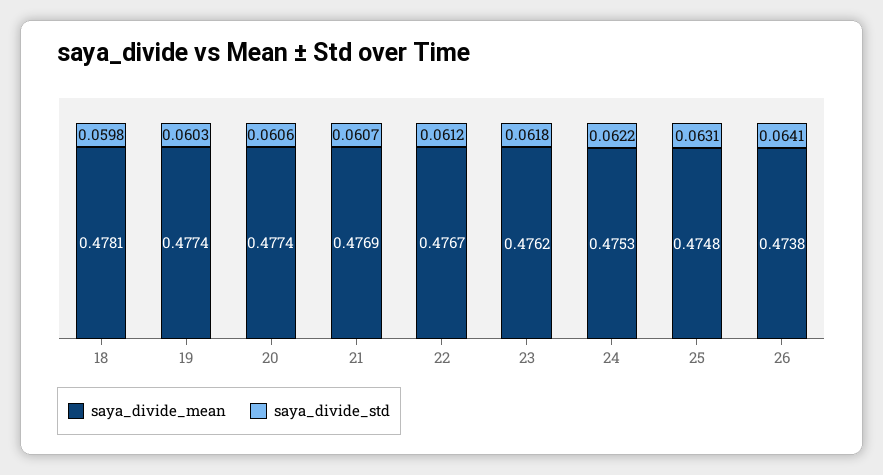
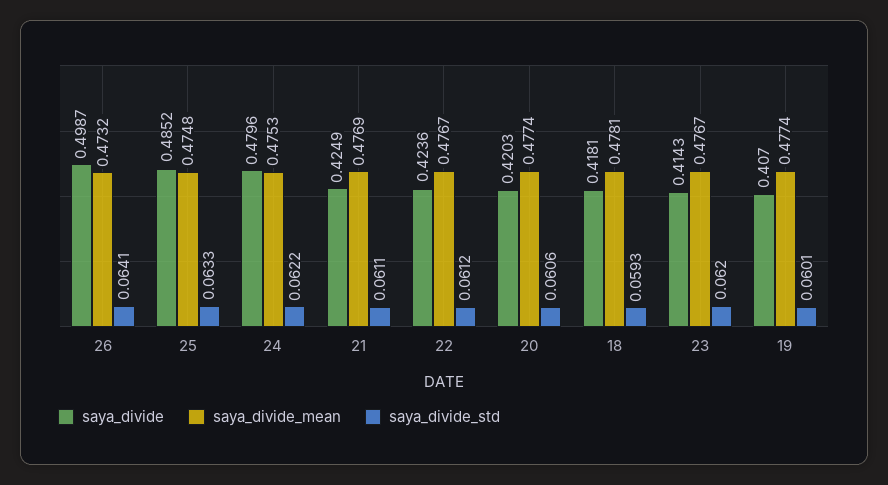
  {
    "saya_divide_mean": {
      "18": 0.4781,
      "19": 0.4774,
      "20": 0.4774,
      "21": 0.4769,
      "22": 0.4767,
-     "23": 0.4762,
+     "23": 0.4767,
      "24": 0.4753,
      "25": 0.4748,
-     "26": 0.4738
+     "26": 0.4732
    },
    "saya_divide_std": {
-     "18": 0.0598,
+     "18": 0.0593,
-     "19": 0.0603,
+     "19": 0.0601,
      "20": 0.0606,
-     "21": 0.0607,
+     "21": 0.0611,
      "22": 0.0612,
-     "23": 0.0618,
+     "23": 0.062,
      "24": 0.0622,
-     "25": 0.0631,
+     "25": 0.0633,
      "26": 0.0641
-   }
+   },
+   "saya_divide": {
+     "26": 0.4987,
+     "25": 0.4852,
+     "24": 0.4796,
+     "21": 0.4249,
+     "22": 0.4236,
+     "20": 0.4203,
+     "18": 0.4181,
+     "23": 0.4143,
+     "19": 0.407
+   }
  }

